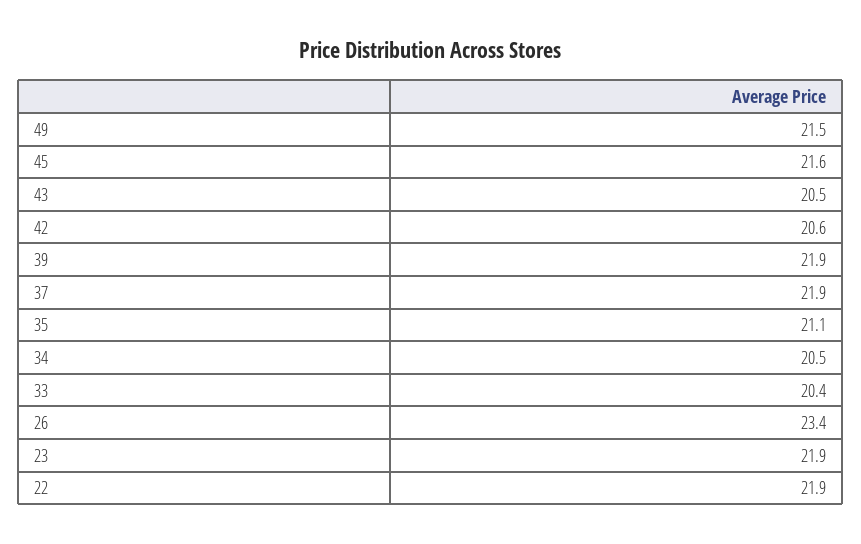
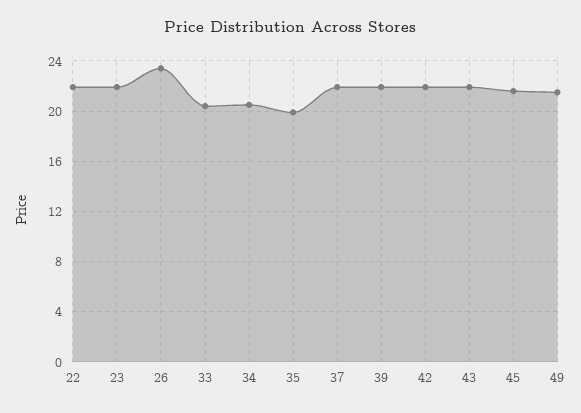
  {
    "49": 21.5,
    "45": 21.6,
-   "43": 20.5,
+   "43": 22,
-   "42": 20.6,
+   "42": 22,
    "39": 21.9,
    "37": 21.9,
-   "35": 21.1,
+   "35": 20,
    "34": 20.5,
    "33": 20.4,
    "26": 23.4,
    "23": 21.9,
    "22": 21.9
  }

